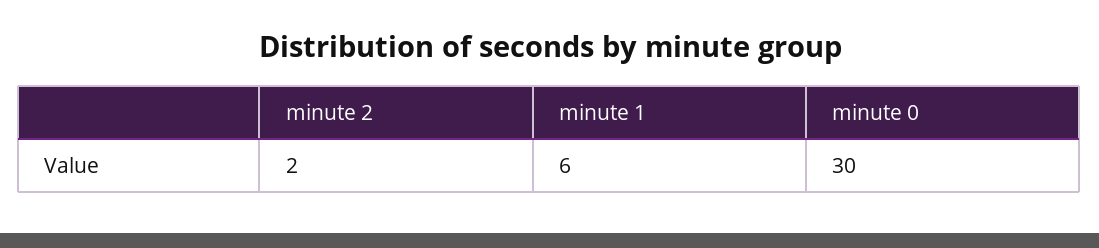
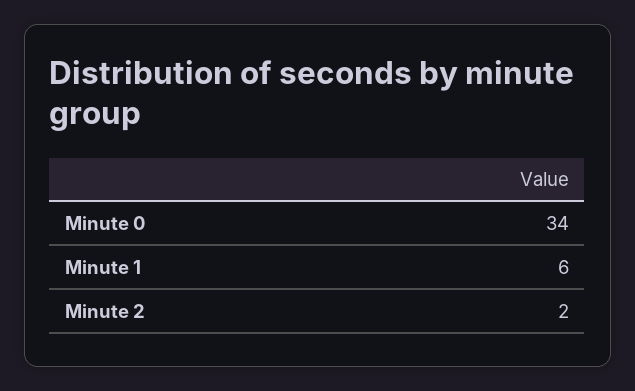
  {
    "minute 2": 2,
    "minute 1": 6,
-   "minute 0": 30
+   "minute 0": 34
  }

